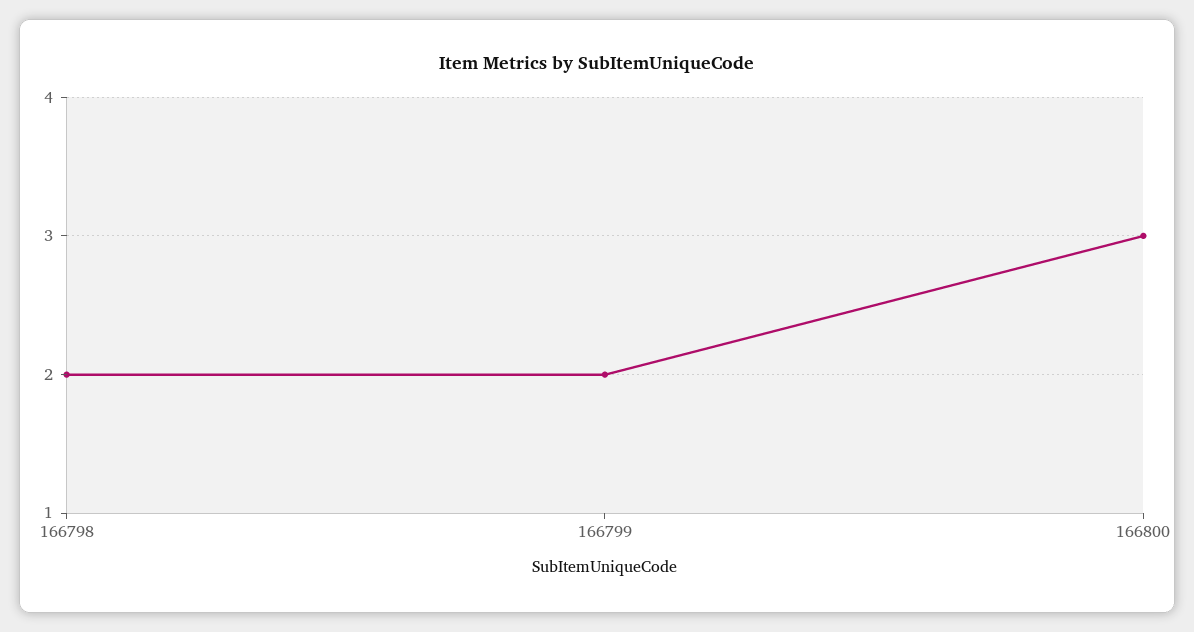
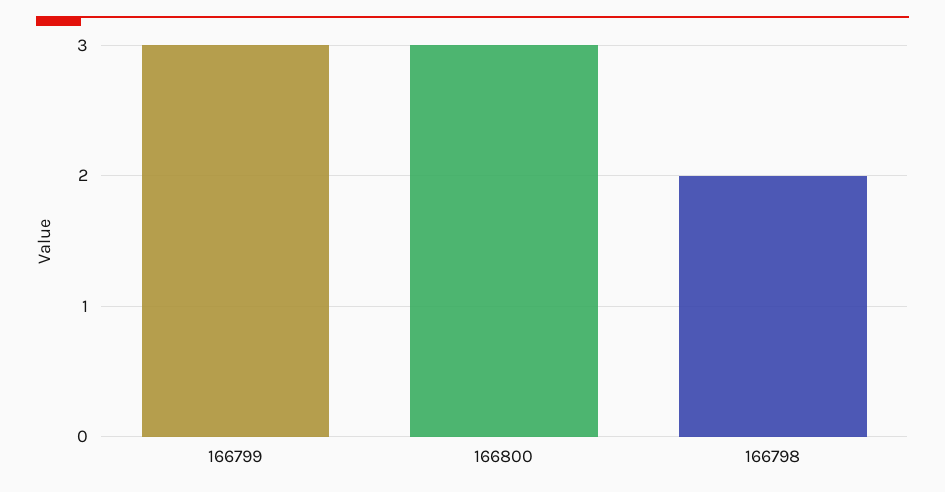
  {
    "166798": 2,
-   "166799": 2,
+   "166799": 3,
    "166800": 3
  }

